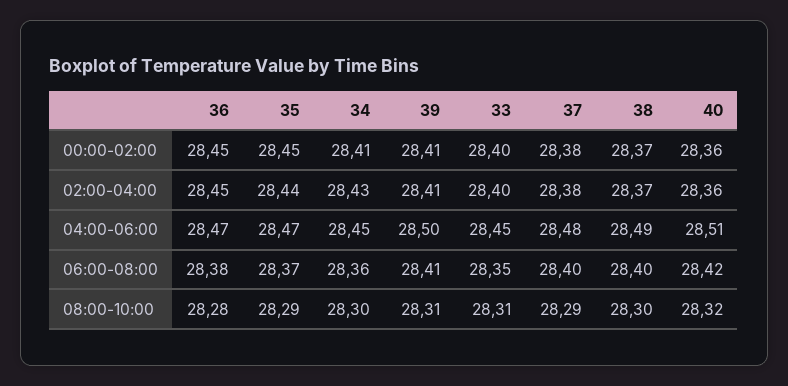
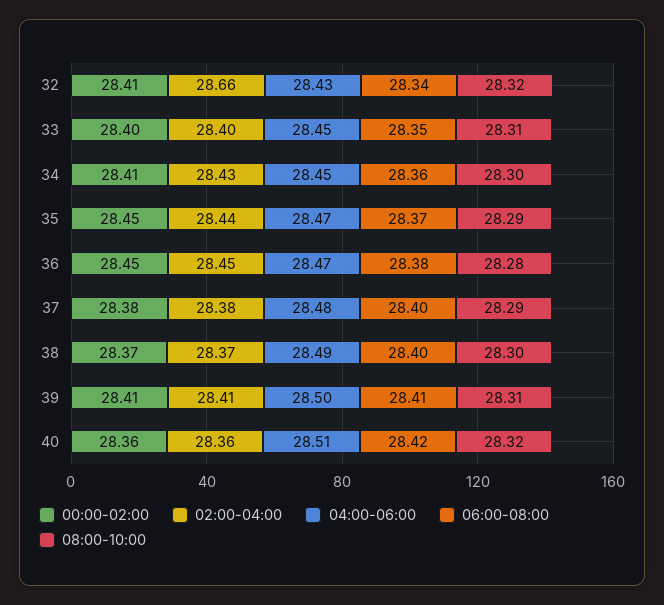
  {
    "00:00-02:00": {
      "36": 28.45,
      "35": 28.45,
      "34": 28.41,
      "39": 28.41,
      "33": 28.4,
      "37": 28.38,
      "38": 28.37,
-     "40": 28.36
+     "40": 28.36,
+     "32": 28.41
    },
    "02:00-04:00": {
      "36": 28.45,
      "35": 28.44,
      "34": 28.43,
      "39": 28.41,
      "33": 28.4,
      "37": 28.38,
      "38": 28.37,
-     "40": 28.36
+     "40": 28.36,
+     "32": 28.66
    },
    "04:00-06:00": {
      "36": 28.47,
      "35": 28.47,
      "34": 28.45,
      "39": 28.5,
      "33": 28.45,
      "37": 28.48,
      "38": 28.49,
-     "40": 28.51
+     "40": 28.51,
+     "32": 28.43
    },
    "06:00-08:00": {
      "36": 28.38,
      "35": 28.37,
      "34": 28.36,
      "39": 28.41,
      "33": 28.35,
      "37": 28.4,
      "38": 28.4,
-     "40": 28.42
+     "40": 28.42,
+     "32": 28.34
    },
    "08:00-10:00": {
      "36": 28.28,
      "35": 28.29,
      "34": 28.3,
      "39": 28.31,
      "33": 28.31,
      "37": 28.29,
      "38": 28.3,
-     "40": 28.32
+     "40": 28.32,
+     "32": 28.32
    }
  }

